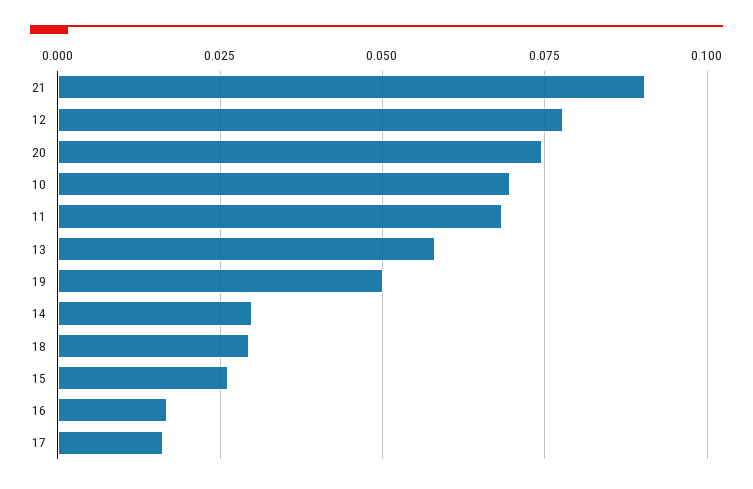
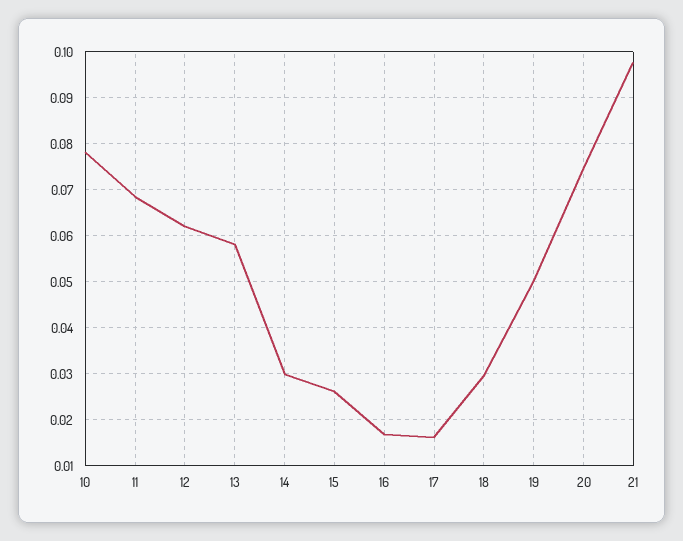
  {
-   "21": 0.09,
+   "21": 0.098,
-   "12": 0.0775,
+   "12": 0.062,
    "20": 0.074,
-   "10": 0.07,
+   "10": 0.078,
    "11": 0.068,
    "13": 0.058,
    "19": 0.05,
    "14": 0.03,
    "18": 0.03,
    "15": 0.026,
    "16": 0.016,
    "17": 0.016
  }

